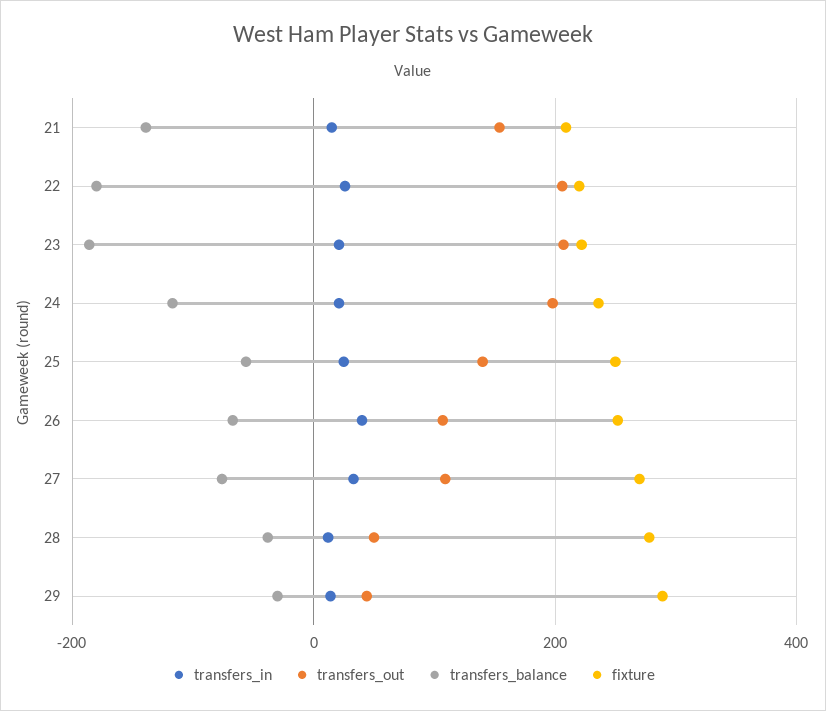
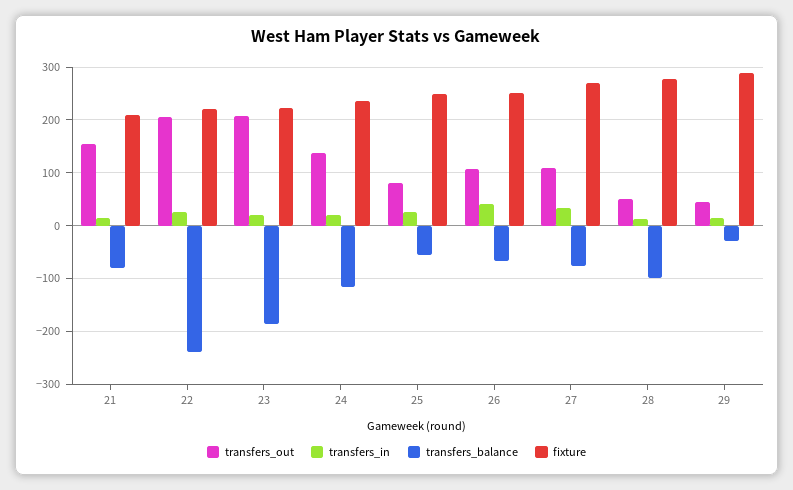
  {
    "transfers_in": {
      "21": 20,
      "22": 20,
      "23": 20,
      "24": 20,
      "25": 20,
      "26": 40,
      "27": 40,
      "28": 20,
      "29": 20
    },
    "transfers_out": {
      "21": 160,
      "22": 200,
      "23": 200,
-     "24": 200,
+     "24": 140,
-     "25": 140,
+     "25": 80,
      "26": 100,
      "27": 100,
      "28": 60,
      "29": 40
    },
    "transfers_balance": {
-     "21": -140,
+     "21": -80,
-     "22": -180,
+     "22": -240,
      "23": -180,
      "24": -120,
      "25": -60,
      "26": -60,
      "27": -80,
-     "28": -40,
+     "28": -100,
      "29": -40
    },
    "fixture": {
      "21": 200,
      "22": 220,
      "23": 220,
      "24": 240,
      "25": 260,
      "26": 260,
      "27": 280,
      "28": 280,
      "29": 280
    }
  }

